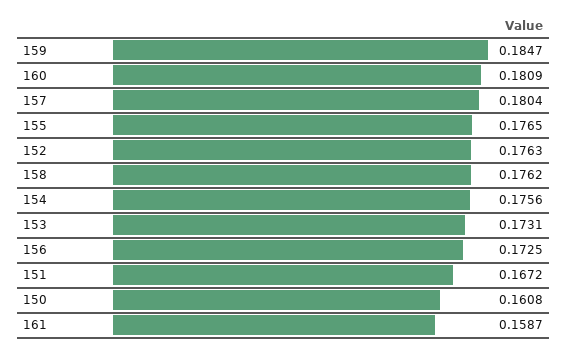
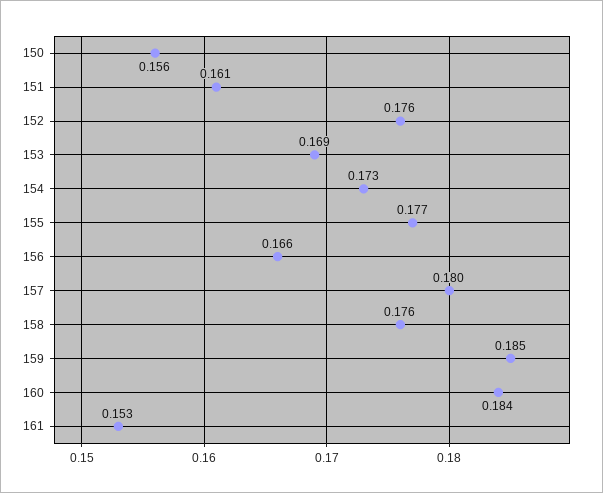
  {
    "159": 0.1847,
-   "160": 0.1809,
+   "160": 0.184,
    "157": 0.1804,
    "155": 0.1765,
    "152": 0.1763,
    "158": 0.1762,
-   "154": 0.1756,
+   "154": 0.173,
-   "153": 0.1731,
+   "153": 0.169,
-   "156": 0.1725,
+   "156": 0.166,
-   "151": 0.1672,
+   "151": 0.161,
-   "150": 0.1608,
+   "150": 0.156,
-   "161": 0.1587
+   "161": 0.153
  }

